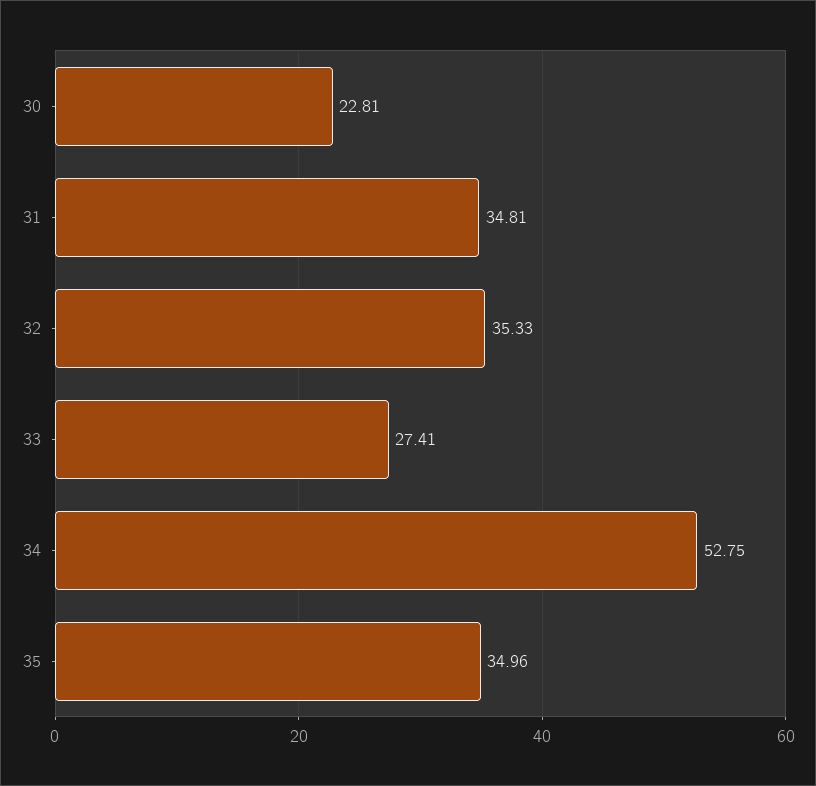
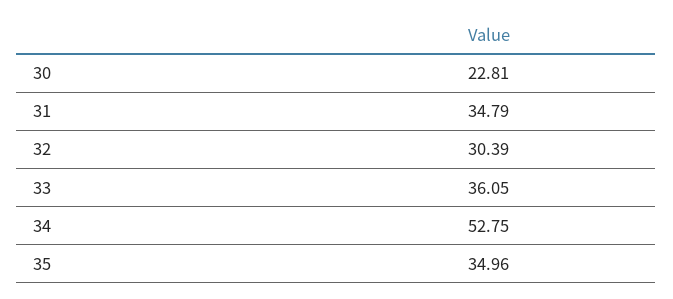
  {
    "30": 22.81,
-   "31": 34.81,
+   "31": 34.79,
-   "32": 35.33,
+   "32": 30.39,
-   "33": 27.41,
+   "33": 36.05,
    "34": 52.75,
    "35": 34.96
  }

